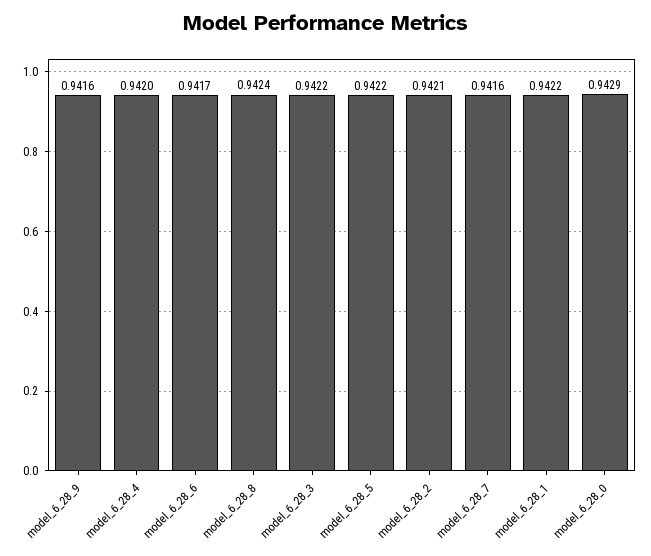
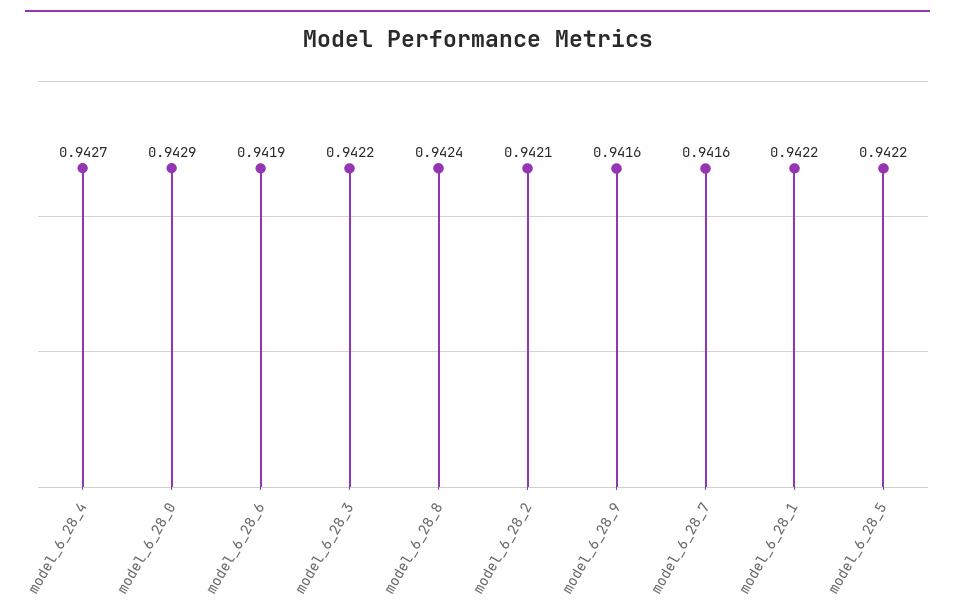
  {
    "model_6_28_9": 0.9416,
-   "model_6_28_4": 0.942,
+   "model_6_28_4": 0.9427,
-   "model_6_28_6": 0.9417,
+   "model_6_28_6": 0.9419,
    "model_6_28_8": 0.9424,
    "model_6_28_3": 0.9422,
    "model_6_28_5": 0.9422,
    "model_6_28_2": 0.9421,
    "model_6_28_7": 0.9416,
    "model_6_28_1": 0.9422,
    "model_6_28_0": 0.9429
  }

